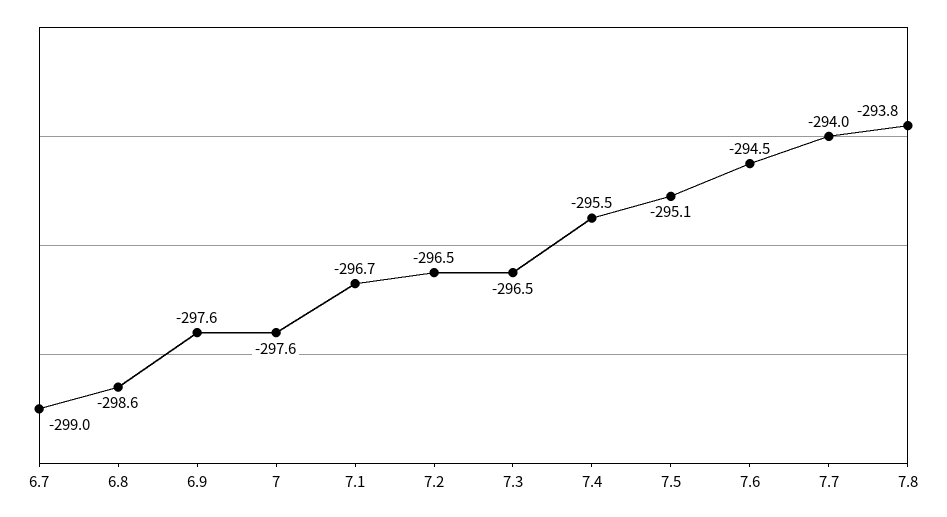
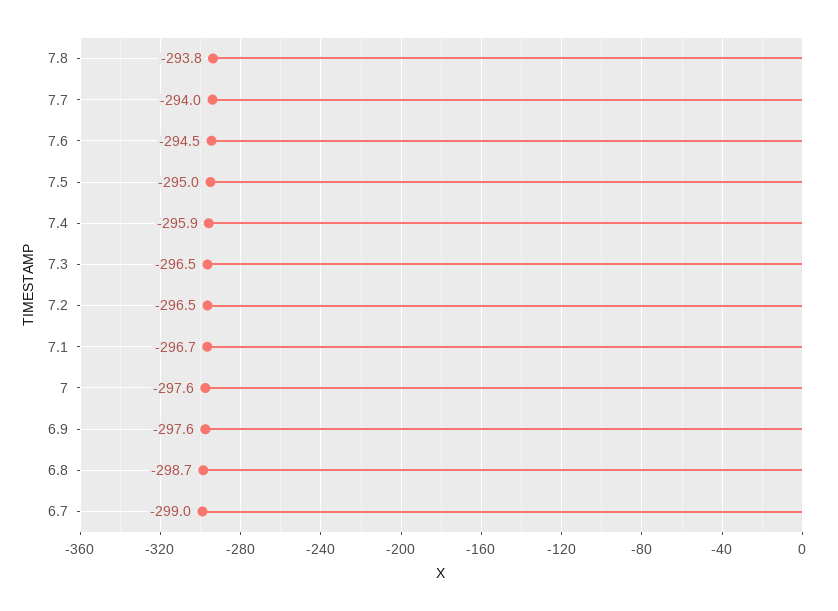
  {
    "6.7": -299,
-   "6.8": -298.6,
+   "6.8": -298.7,
    "6.9": -297.6,
    "7": -297.6,
    "7.1": -296.7,
    "7.2": -296.5,
    "7.3": -296.5,
-   "7.4": -295.5,
+   "7.4": -295.9,
-   "7.5": -295.1,
+   "7.5": -295,
    "7.6": -294.5,
    "7.7": -294,
    "7.8": -293.8
  }

